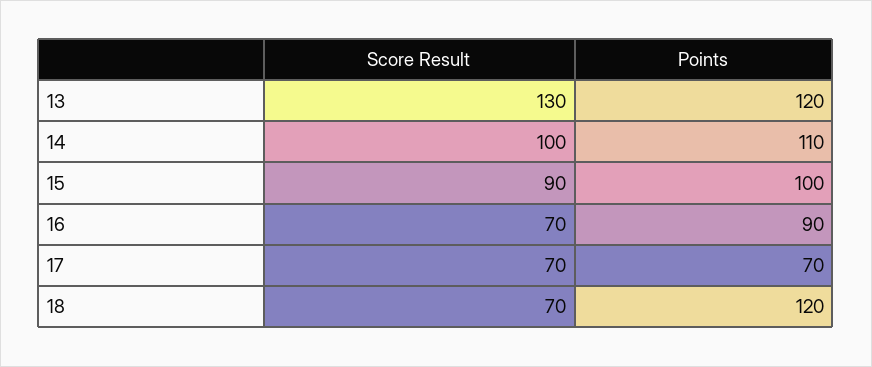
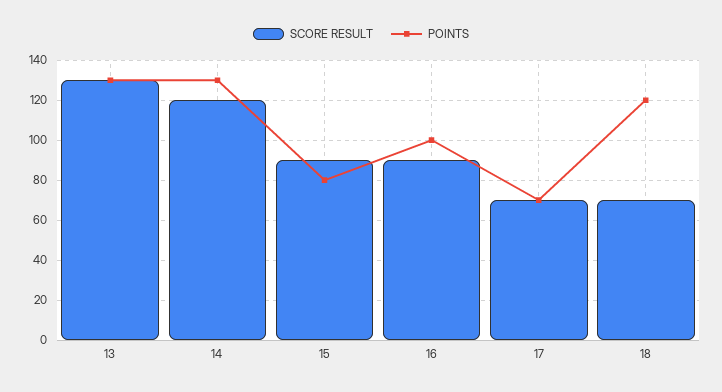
  {
    "Score Result": {
      "13": 130,
-     "14": 100,
+     "14": 120,
      "15": 90,
-     "16": 70,
+     "16": 90,
      "17": 70,
      "18": 70
    },
    "Points": {
-     "13": 120,
+     "13": 130,
-     "14": 110,
+     "14": 130,
-     "15": 100,
+     "15": 80,
-     "16": 90,
+     "16": 100,
      "17": 70,
      "18": 120
    }
  }

